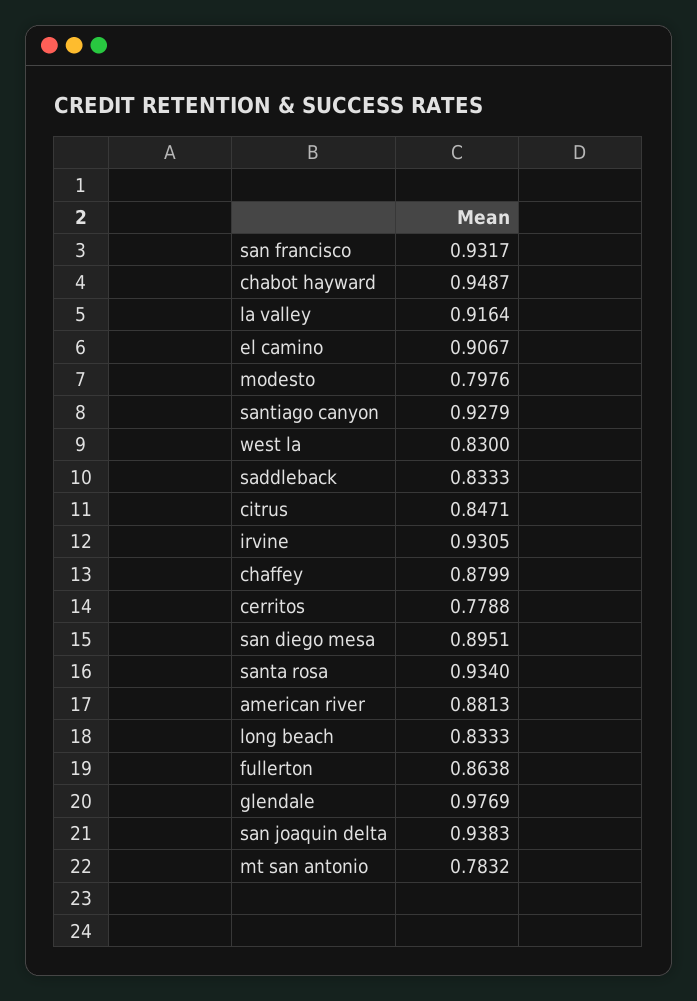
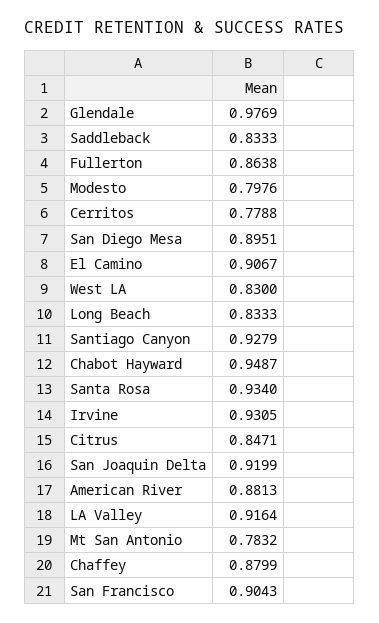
  {
-   "san francisco": 0.9317,
+   "san francisco": 0.9043,
    "chabot hayward": 0.9487,
    "la valley": 0.9164,
    "el camino": 0.9067,
    "modesto": 0.7976,
    "santiago canyon": 0.9279,
    "west la": 0.83,
    "saddleback": 0.8333,
    "citrus": 0.8471,
    "irvine": 0.9305,
    "chaffey": 0.8799,
    "cerritos": 0.7788,
    "san diego mesa": 0.8951,
    "santa rosa": 0.934,
    "american river": 0.8813,
    "long beach": 0.8333,
    "fullerton": 0.8638,
    "glendale": 0.9769,
-   "san joaquin delta": 0.9383,
+   "san joaquin delta": 0.9199,
    "mt san antonio": 0.7832
  }

